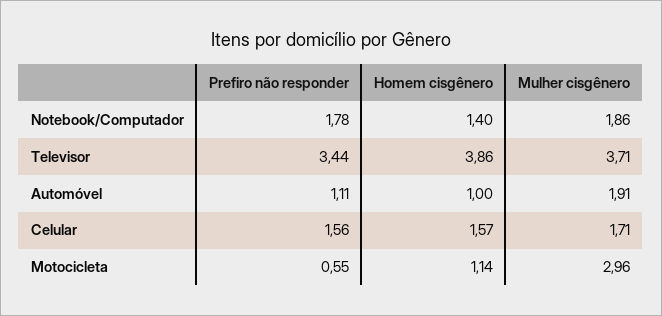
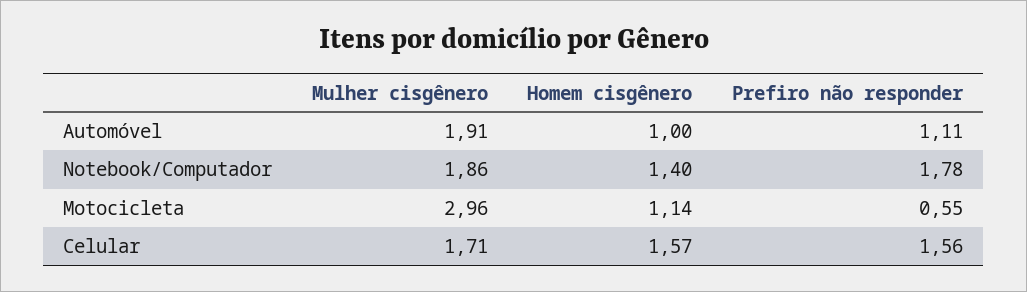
  {
    "Prefiro não responder": {
      "Notebook/Computador": 1.78,
-     "Televisor": 3.44,
      "Automóvel": 1.11,
      "Celular": 1.56,
      "Motocicleta": 0.55
    },
    "Homem cisgênero": {
      "Notebook/Computador": 1.4,
-     "Televisor": 3.86,
      "Automóvel": 1,
      "Celular": 1.57,
      "Motocicleta": 1.14
    },
    "Mulher cisgênero": {
      "Notebook/Computador": 1.86,
-     "Televisor": 3.71,
      "Automóvel": 1.91,
      "Celular": 1.71,
      "Motocicleta": 2.96
    }
  }

